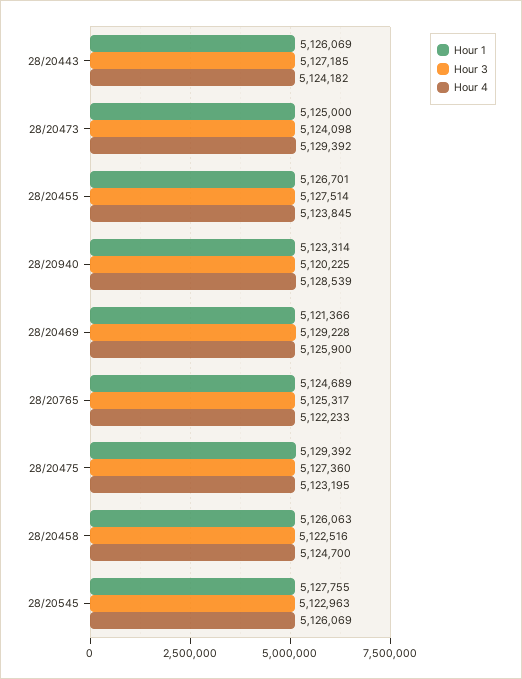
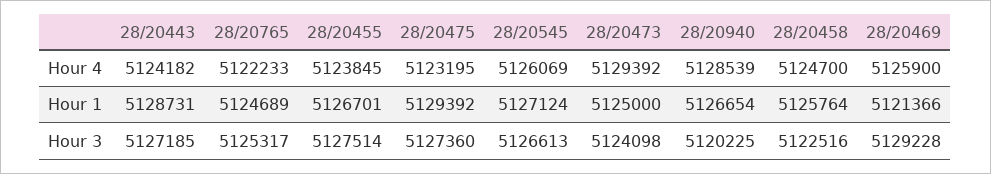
  {
    "Hour 1": {
-     "28/20443": 5126069,
+     "28/20443": 5128731,
      "28/20473": 5125000,
      "28/20455": 5126701,
-     "28/20940": 5123314,
+     "28/20940": 5126654,
      "28/20469": 5121366,
      "28/20765": 5124689,
      "28/20475": 5129392,
-     "28/20458": 5126063,
+     "28/20458": 5125764,
-     "28/20545": 5127755
+     "28/20545": 5127124
    },
    "Hour 3": {
      "28/20443": 5127185,
      "28/20473": 5124098,
      "28/20455": 5127514,
      "28/20940": 5120225,
      "28/20469": 5129228,
      "28/20765": 5125317,
      "28/20475": 5127360,
      "28/20458": 5122516,
-     "28/20545": 5122963
+     "28/20545": 5126613
    },
    "Hour 4": {
      "28/20443": 5124182,
      "28/20473": 5129392,
      "28/20455": 5123845,
      "28/20940": 5128539,
      "28/20469": 5125900,
      "28/20765": 5122233,
      "28/20475": 5123195,
      "28/20458": 5124700,
      "28/20545": 5126069
    }
  }

